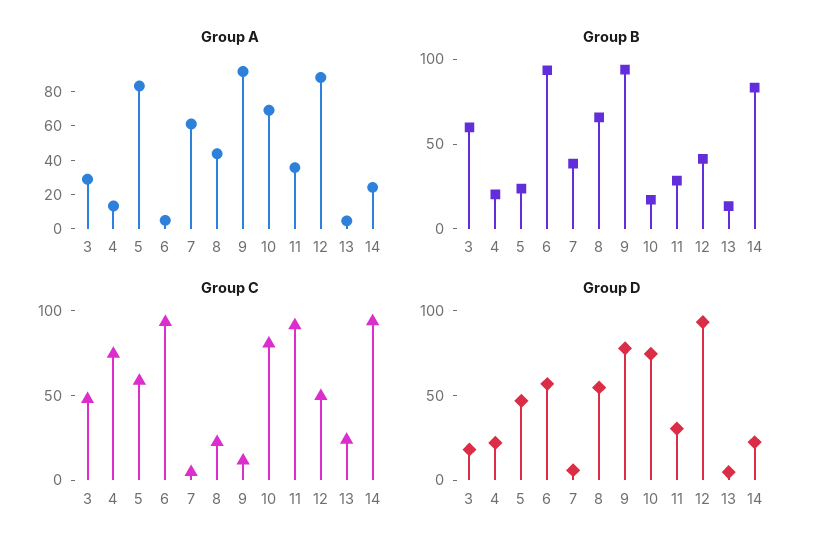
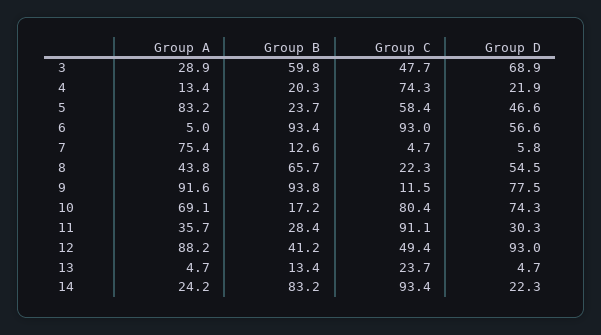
  {
    "Group A": {
      "3": 28.9,
      "4": 13.4,
      "5": 83.2,
      "6": 5,
-     "7": 60,
+     "7": 75.4,
      "8": 43.8,
      "9": 91.6,
      "10": 69.1,
      "11": 35.7,
      "12": 88.2,
      "13": 4.7,
      "14": 24.2
    },
    "Group B": {
      "3": 59.8,
      "4": 20.3,
      "5": 23.7,
      "6": 93.4,
-     "7": 40,
+     "7": 12.6,
      "8": 65.7,
      "9": 93.8,
      "10": 17.2,
      "11": 28.4,
      "12": 41.2,
      "13": 13.4,
      "14": 83.2
    },
    "Group C": {
      "3": 47.7,
      "4": 74.3,
      "5": 58.4,
      "6": 93,
      "7": 4.7,
      "8": 22.3,
      "9": 11.5,
      "10": 80.4,
      "11": 91.1,
      "12": 49.4,
      "13": 23.7,
      "14": 93.4
    },
    "Group D": {
-     "3": 20,
+     "3": 68.9,
      "4": 21.9,
      "5": 46.6,
      "6": 56.6,
      "7": 5.8,
      "8": 54.5,
      "9": 77.5,
      "10": 74.3,
      "11": 30.3,
      "12": 93,
      "13": 4.7,
      "14": 22.3
    }
  }

